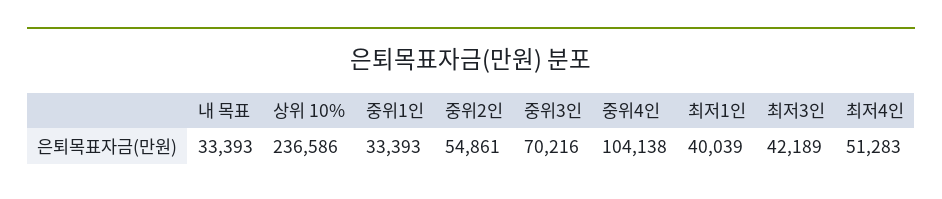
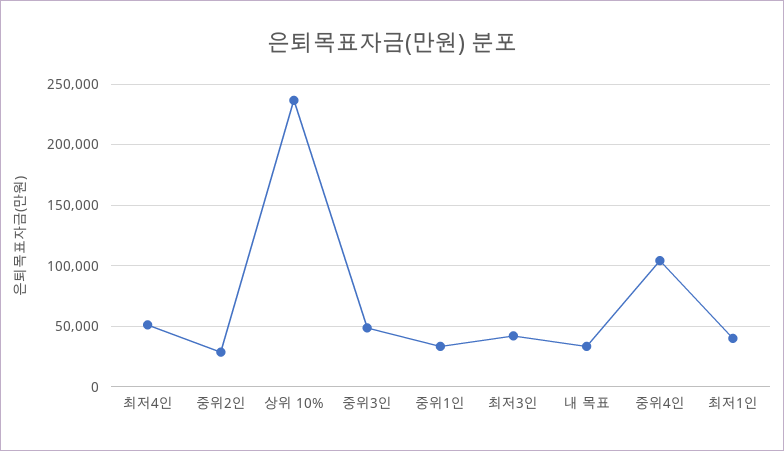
  {
    "내 목표": 33393,
    "상위 10%": 236586,
    "중위1인": 33393,
-   "중위2인": 54861,
+   "중위2인": 30000,
-   "중위3인": 70216,
+   "중위3인": 50000,
    "중위4인": 104138,
    "최저1인": 40039,
    "최저3인": 42189,
    "최저4인": 51283
  }

